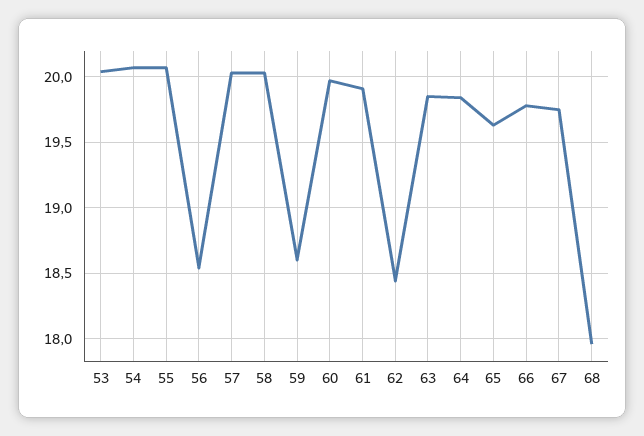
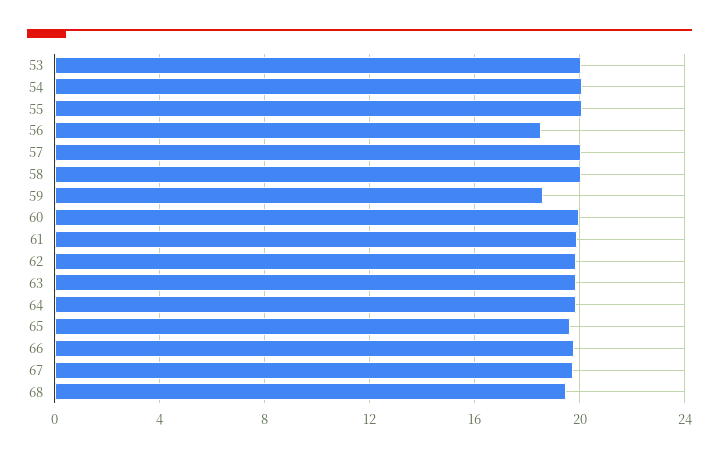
  {
    "53": 20.05,
    "54": 20.05,
    "55": 20.05,
    "56": 18.55,
    "57": 20.05,
    "58": 20.05,
    "59": 18.6,
    "60": 19.95,
    "61": 19.9,
-   "62": 18.45,
+   "62": 20,
    "63": 19.85,
    "64": 19.85,
    "65": 19.65,
    "66": 19.8,
    "67": 19.75,
-   "68": 17.95
+   "68": 19.5
  }

